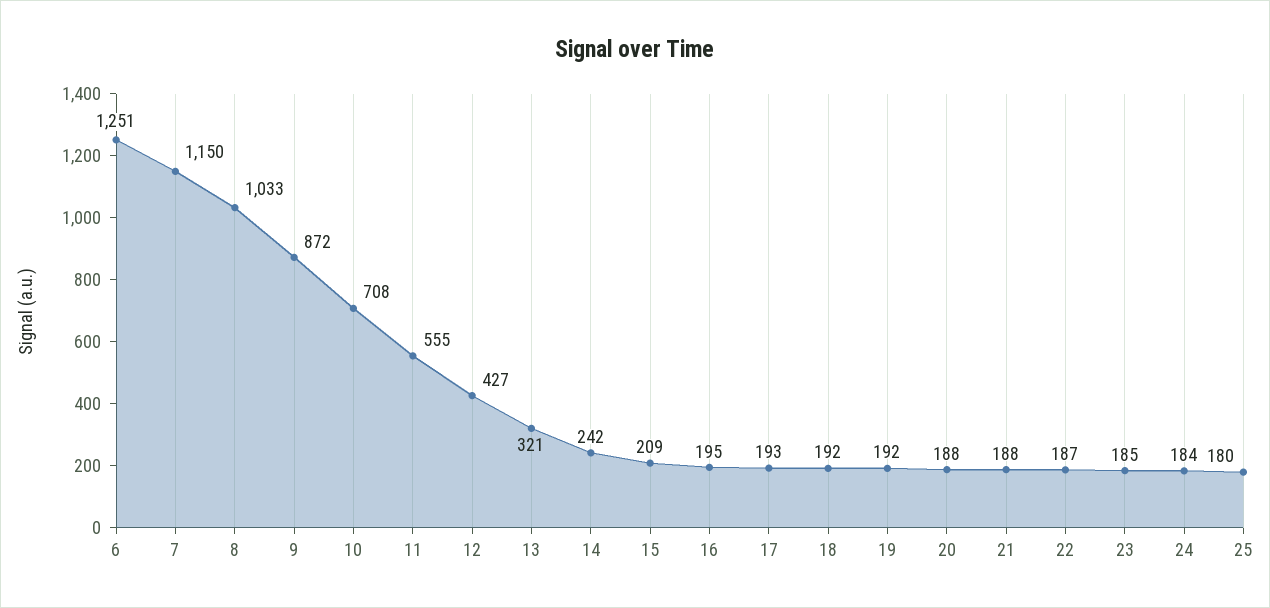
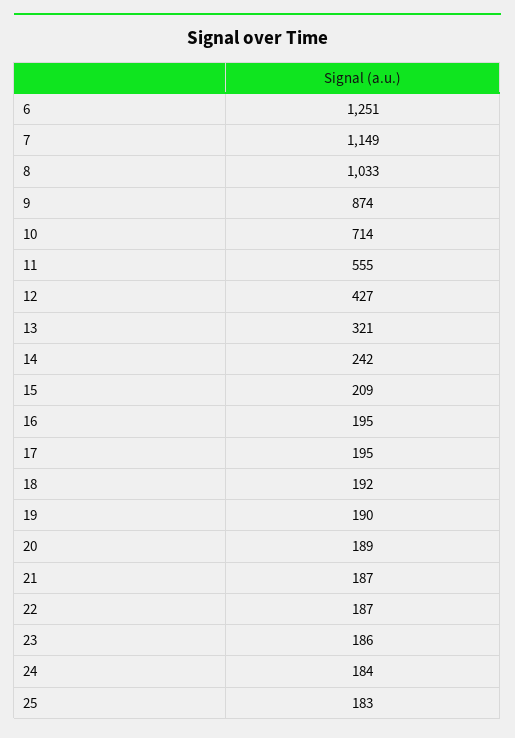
  {
    "6": 1251,
-   "7": 1150,
+   "7": 1149,
    "8": 1033,
-   "9": 872,
+   "9": 874,
-   "10": 708,
+   "10": 714,
    "11": 555,
    "12": 427,
    "13": 321,
    "14": 242,
    "15": 209,
    "16": 195,
-   "17": 193,
+   "17": 195,
    "18": 192,
-   "19": 192,
+   "19": 190,
-   "20": 188,
+   "20": 189,
-   "21": 188,
+   "21": 187,
    "22": 187,
-   "23": 185,
+   "23": 186,
    "24": 184,
-   "25": 180
+   "25": 183
  }

